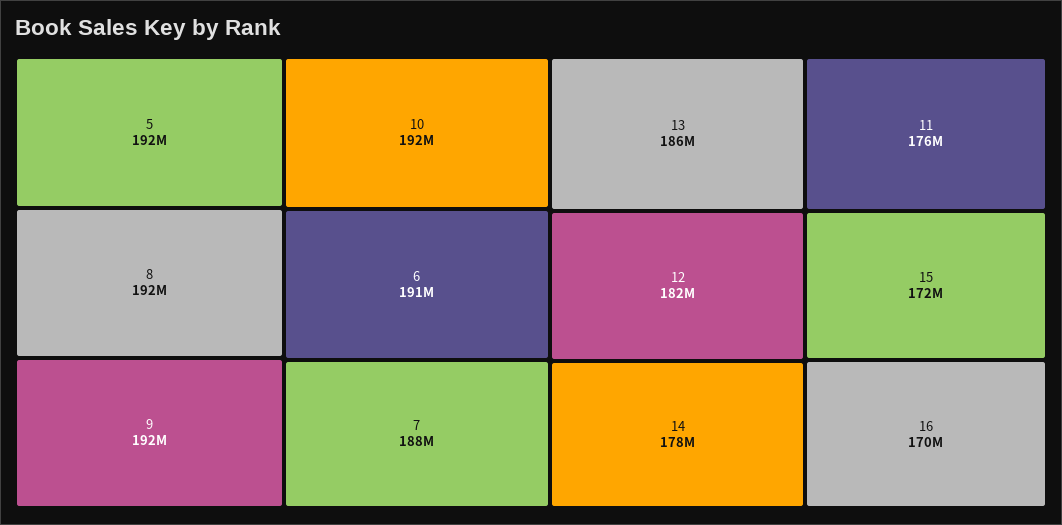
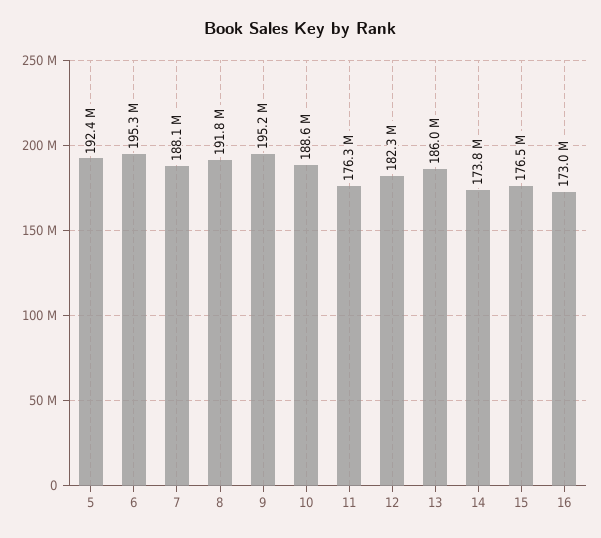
  {
    "5": 192400000,
    "8": 191800000,
-   "9": 192000000,
+   "9": 195200000,
-   "10": 192000000,
+   "10": 188600000,
-   "6": 191000000,
+   "6": 195300000,
    "7": 188100000,
    "13": 186000000,
    "12": 182300000,
-   "14": 178000000,
+   "14": 173800000,
    "11": 176300000,
-   "15": 172000000,
+   "15": 176500000,
-   "16": 170000000
+   "16": 173000000
  }

